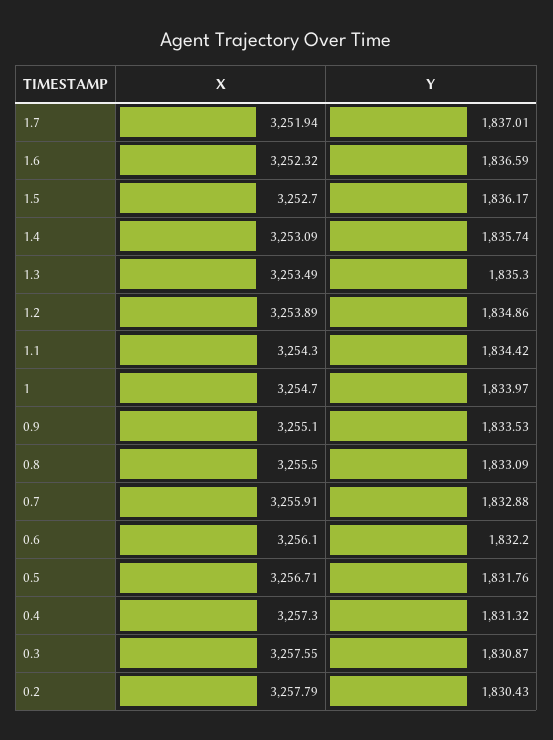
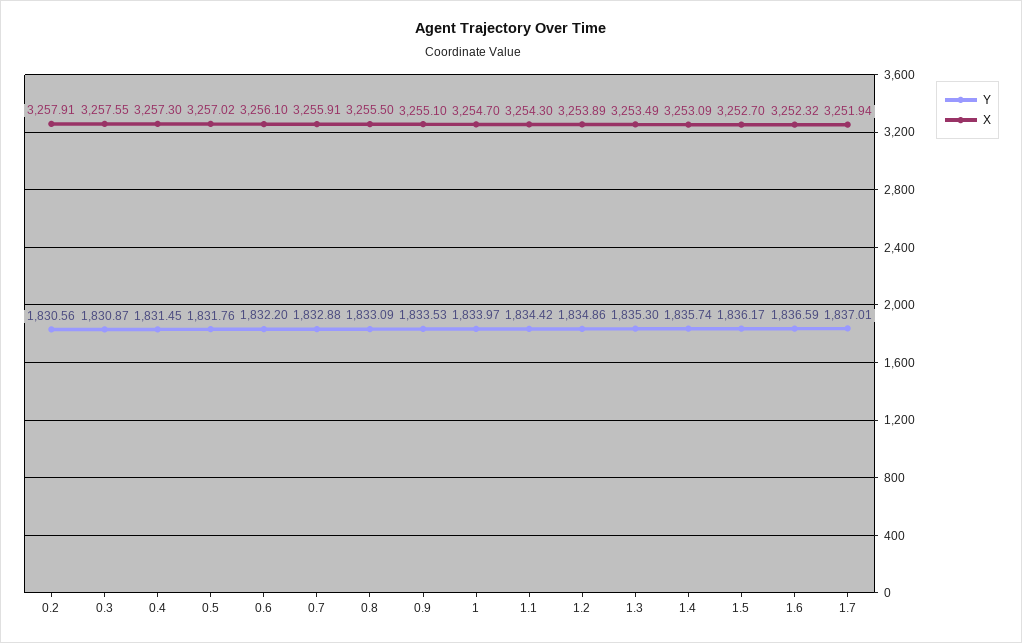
  {
    "X": {
      "1.7": 3251.94,
      "1.6": 3252.32,
      "1.5": 3252.7,
      "1.4": 3253.09,
      "1.3": 3253.49,
      "1.2": 3253.89,
      "1.1": 3254.3,
      "1": 3254.7,
      "0.9": 3255.1,
      "0.8": 3255.5,
      "0.7": 3255.91,
      "0.6": 3256.1,
-     "0.5": 3256.71,
+     "0.5": 3257.02,
      "0.4": 3257.3,
      "0.3": 3257.55,
-     "0.2": 3257.79
+     "0.2": 3257.91
    },
    "Y": {
      "1.7": 1837.01,
      "1.6": 1836.59,
      "1.5": 1836.17,
      "1.4": 1835.74,
      "1.3": 1835.3,
      "1.2": 1834.86,
      "1.1": 1834.42,
      "1": 1833.97,
      "0.9": 1833.53,
      "0.8": 1833.09,
      "0.7": 1832.88,
      "0.6": 1832.2,
      "0.5": 1831.76,
-     "0.4": 1831.32,
+     "0.4": 1831.45,
      "0.3": 1830.87,
-     "0.2": 1830.43
+     "0.2": 1830.56
    }
  }

